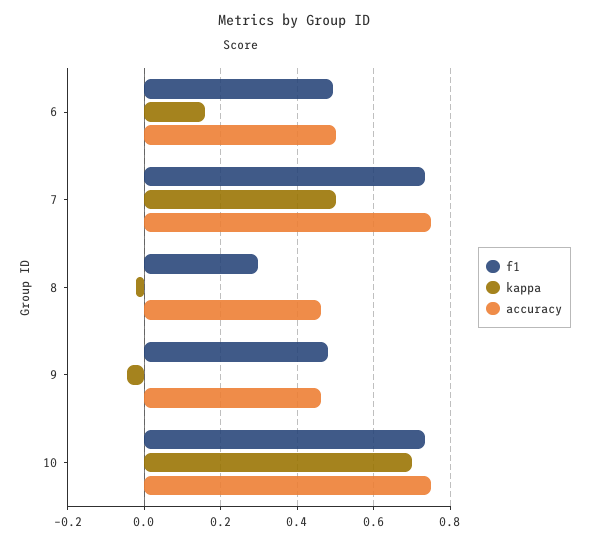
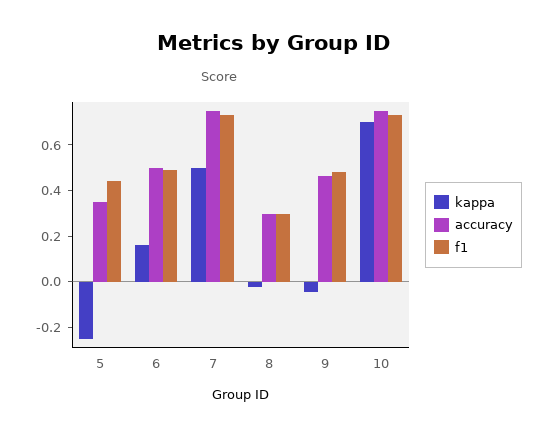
  {
    "f1": {
      "6": 0.5,
      "7": 0.74,
      "8": 0.3,
      "9": 0.48,
-     "10": 0.74
+     "10": 0.74,
+     "5": 0.45
    },
    "kappa": {
      "6": 0.16,
      "7": 0.5,
      "8": -0.02,
      "9": -0.04,
-     "10": 0.7
+     "10": 0.7,
+     "5": -0.25
    },
    "accuracy": {
      "6": 0.5,
      "7": 0.76,
-     "8": 0.46,
+     "8": 0.3,
      "9": 0.46,
-     "10": 0.76
+     "10": 0.76,
+     "5": 0.35
    }
  }

